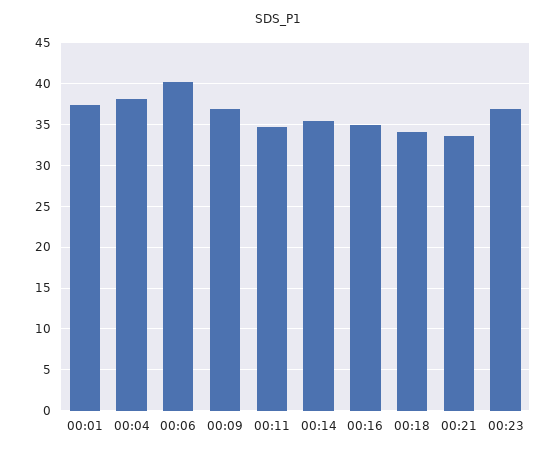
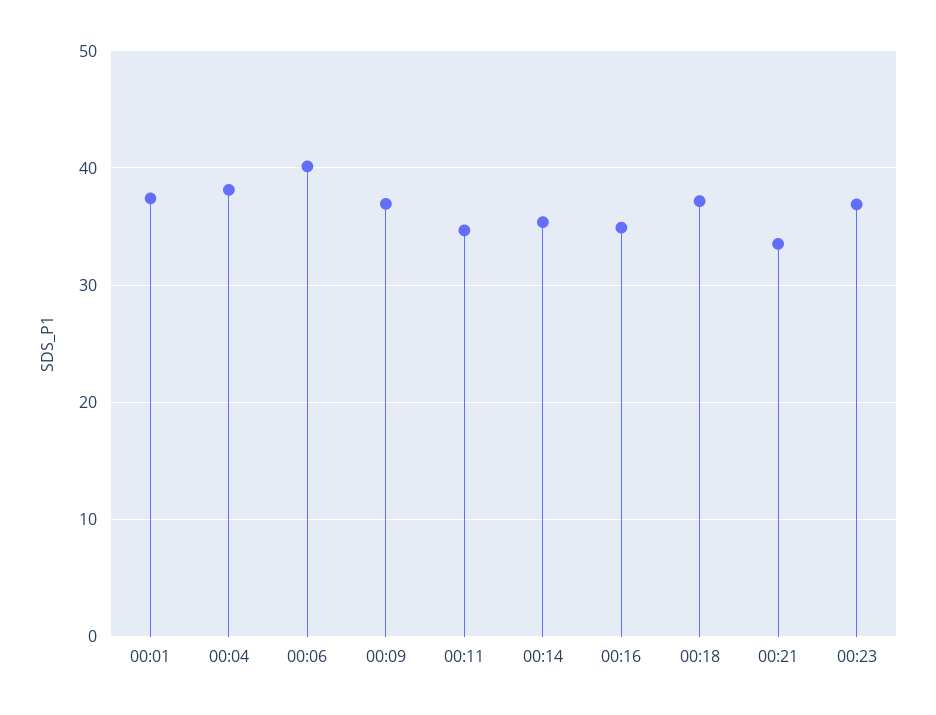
  {
    "00:01": 37,
    "00:04": 38,
    "00:06": 40,
    "00:09": 37,
    "00:11": 35,
    "00:14": 35,
    "00:16": 35,
-   "00:18": 34,
+   "00:18": 37,
    "00:21": 34,
    "00:23": 37
  }

